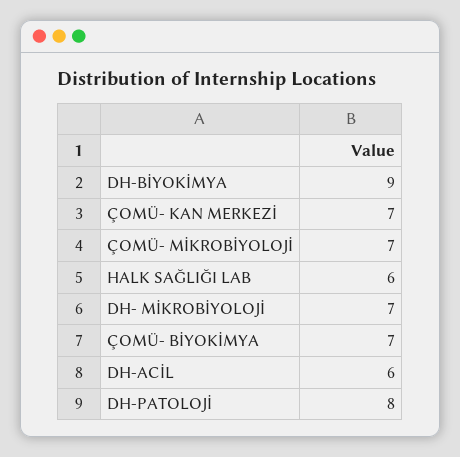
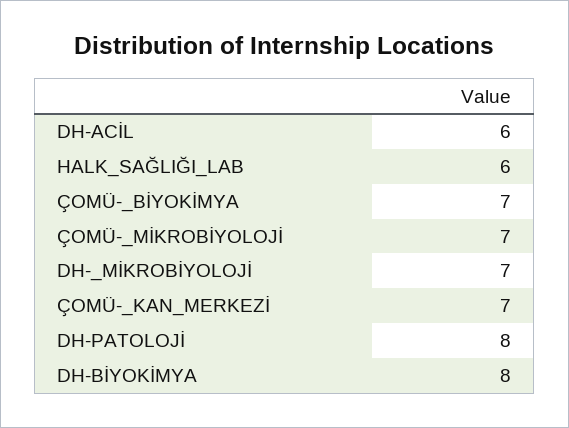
  {
-   "DH-BİYOKİMYA": 9,
+   "DH-BİYOKİMYA": 8,
    "ÇOMÜ- KAN MERKEZİ": 7,
    "ÇOMÜ- MİKROBİYOLOJİ": 7,
    "HALK SAĞLIĞI LAB": 6,
    "DH- MİKROBİYOLOJİ": 7,
    "ÇOMÜ- BİYOKİMYA": 7,
    "DH-ACİL": 6,
    "DH-PATOLOJİ": 8
  }

